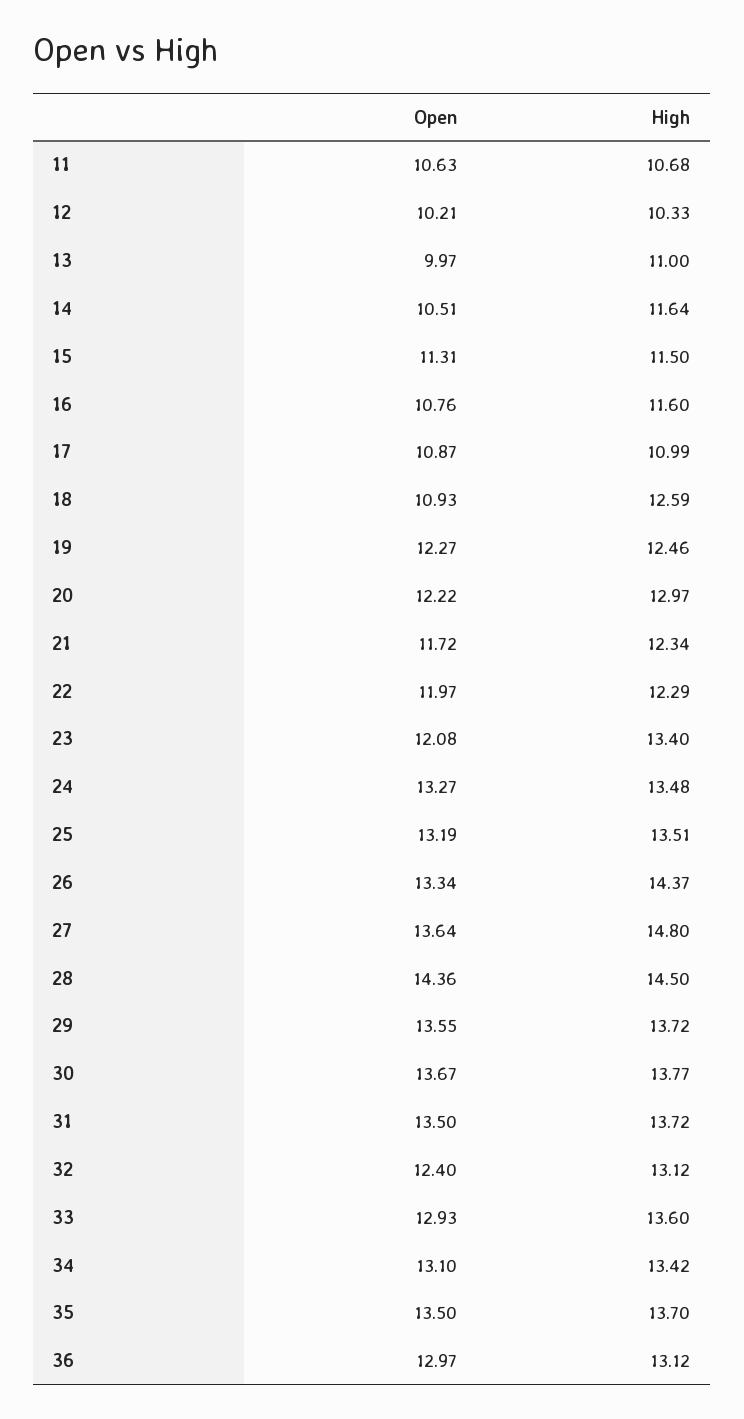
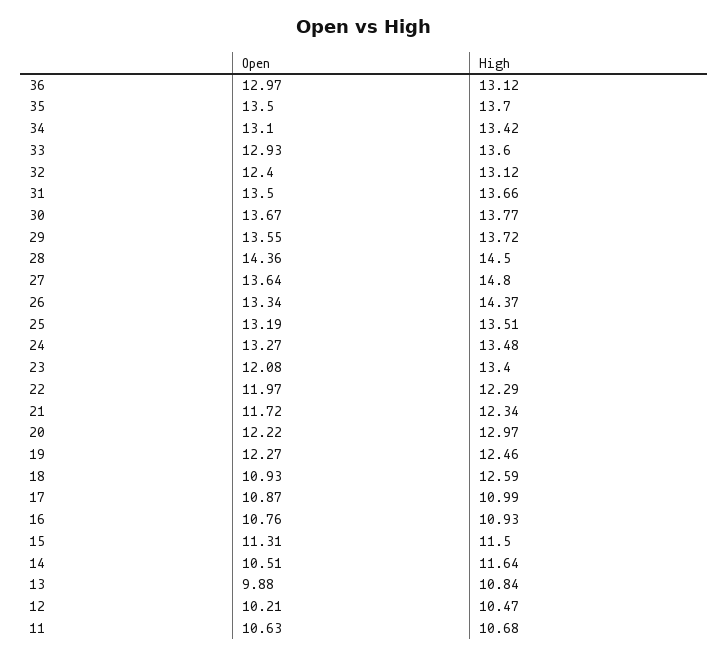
  {
    "Open": {
      "11": 10.63,
      "12": 10.21,
-     "13": 9.97,
+     "13": 9.88,
      "14": 10.51,
      "15": 11.31,
      "16": 10.76,
      "17": 10.87,
      "18": 10.93,
      "19": 12.27,
      "20": 12.22,
      "21": 11.72,
      "22": 11.97,
      "23": 12.08,
      "24": 13.27,
      "25": 13.19,
      "26": 13.34,
      "27": 13.64,
      "28": 14.36,
      "29": 13.55,
      "30": 13.67,
      "31": 13.5,
      "32": 12.4,
      "33": 12.93,
      "34": 13.1,
      "35": 13.5,
      "36": 12.97
    },
    "High": {
      "11": 10.68,
-     "12": 10.33,
+     "12": 10.47,
-     "13": 11,
+     "13": 10.84,
      "14": 11.64,
      "15": 11.5,
-     "16": 11.6,
+     "16": 10.93,
      "17": 10.99,
      "18": 12.59,
      "19": 12.46,
      "20": 12.97,
      "21": 12.34,
      "22": 12.29,
      "23": 13.4,
      "24": 13.48,
      "25": 13.51,
      "26": 14.37,
      "27": 14.8,
      "28": 14.5,
      "29": 13.72,
      "30": 13.77,
-     "31": 13.72,
+     "31": 13.66,
      "32": 13.12,
      "33": 13.6,
      "34": 13.42,
      "35": 13.7,
      "36": 13.12
    }
  }

